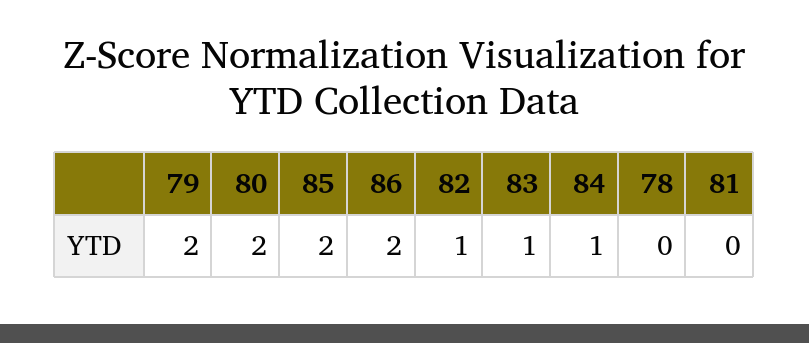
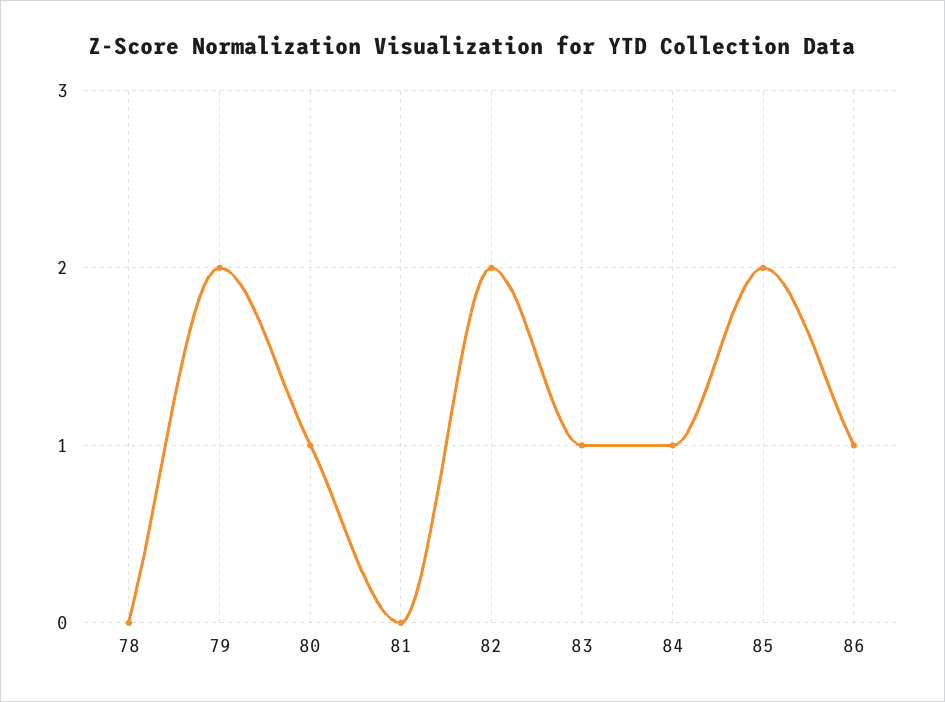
  {
    "79": 2,
-   "80": 2,
+   "80": 1,
    "85": 2,
-   "86": 2,
+   "86": 1,
-   "82": 1,
+   "82": 2,
    "83": 1,
    "84": 1,
    "78": 0,
    "81": 0
  }

